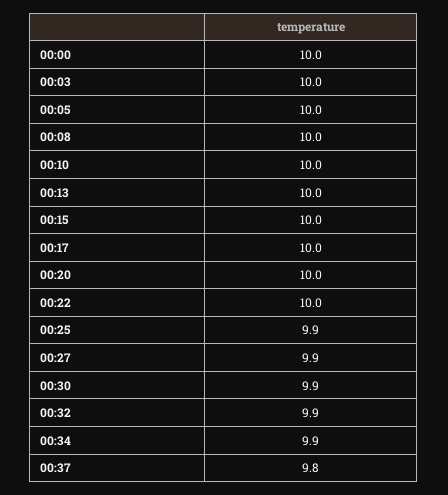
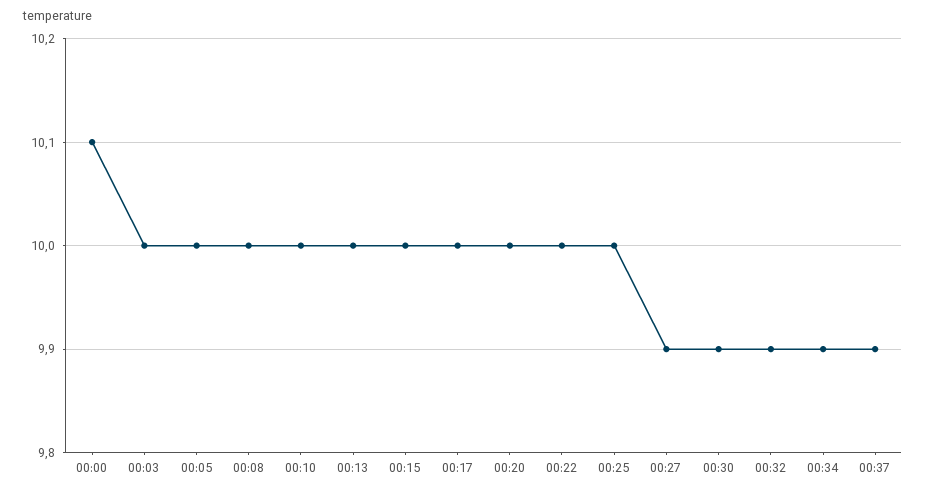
  {
-   "00:00": 10,
+   "00:00": 10.1,
    "00:03": 10,
    "00:05": 10,
    "00:08": 10,
    "00:10": 10,
    "00:13": 10,
    "00:15": 10,
    "00:17": 10,
    "00:20": 10,
    "00:22": 10,
-   "00:25": 9.9,
+   "00:25": 10,
    "00:27": 9.9,
    "00:30": 9.9,
    "00:32": 9.9,
    "00:34": 9.9,
-   "00:37": 9.8
+   "00:37": 9.9
  }

